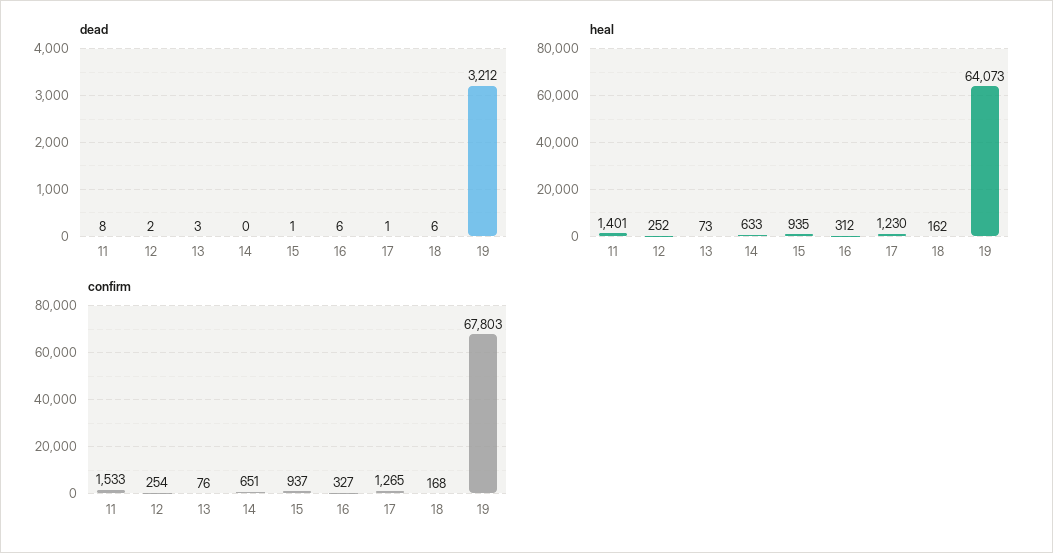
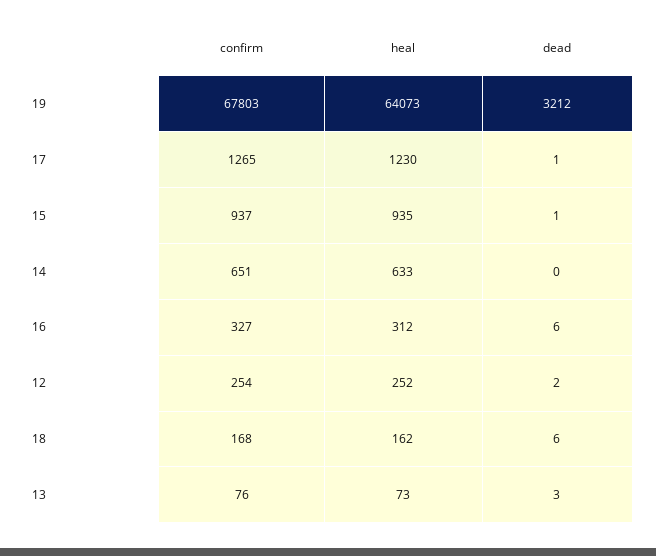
  {
    "dead": {
-     "11": 8,
      "12": 2,
      "13": 3,
      "14": 0,
      "15": 1,
      "16": 6,
      "17": 1,
      "18": 6,
      "19": 3212
    },
    "heal": {
-     "11": 1401,
      "12": 252,
      "13": 73,
      "14": 633,
      "15": 935,
      "16": 312,
      "17": 1230,
      "18": 162,
      "19": 64073
    },
    "confirm": {
-     "11": 1533,
      "12": 254,
      "13": 76,
      "14": 651,
      "15": 937,
      "16": 327,
      "17": 1265,
      "18": 168,
      "19": 67803
    }
  }

